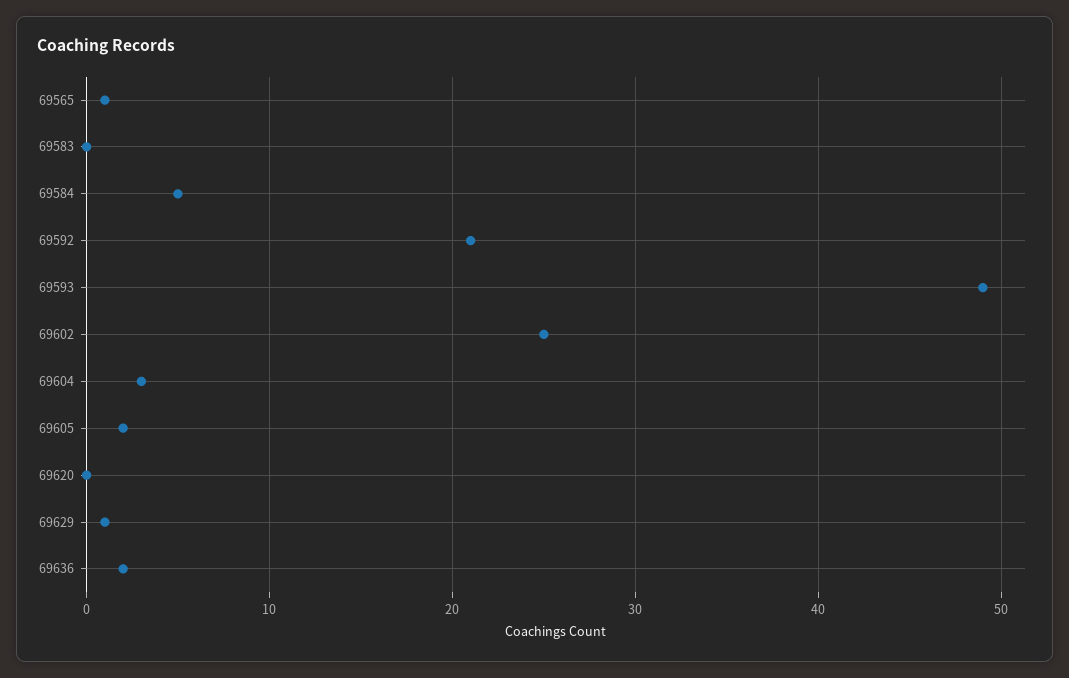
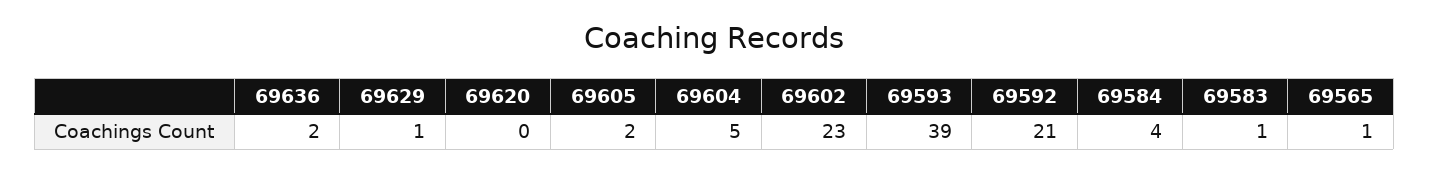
  {
    "69565": 1,
-   "69583": 0,
+   "69583": 1,
-   "69584": 5,
+   "69584": 4,
    "69592": 21,
-   "69593": 49,
+   "69593": 39,
-   "69602": 25,
+   "69602": 23,
-   "69604": 3,
+   "69604": 5,
    "69605": 2,
    "69620": 0,
    "69629": 1,
    "69636": 2
  }

